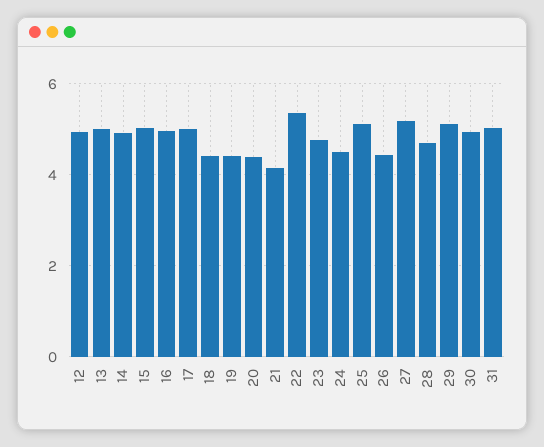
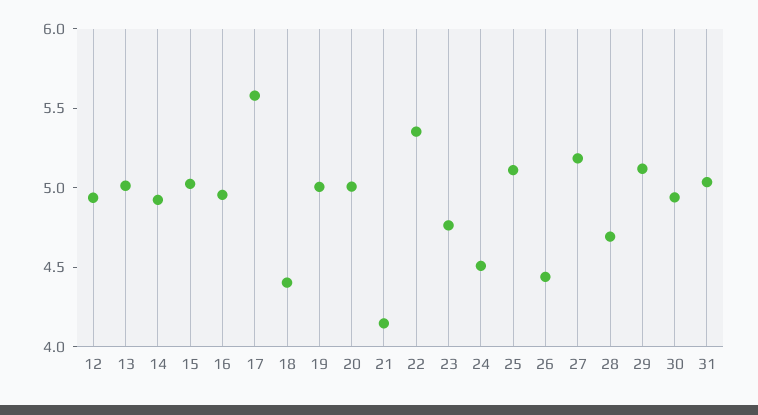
  {
    "12": 4.9,
    "13": 5,
    "14": 4.9,
    "15": 5,
    "16": 5,
-   "17": 5,
+   "17": 5.6,
    "18": 4.4,
-   "19": 4.4,
+   "19": 5,
-   "20": 4.4,
+   "20": 5,
    "21": 4.1,
    "22": 5.4,
    "23": 4.8,
    "24": 4.5,
    "25": 5.1,
    "26": 4.4,
    "27": 5.2,
    "28": 4.7,
    "29": 5.1,
    "30": 4.9,
    "31": 5
  }

